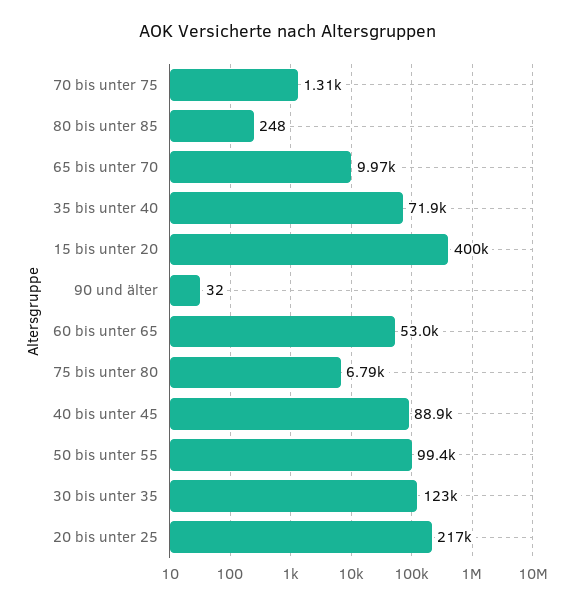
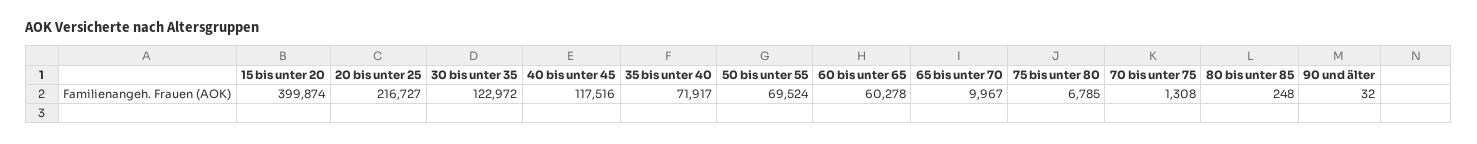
  {
    "70 bis unter 75": 1308,
    "80 bis unter 85": 248,
    "65 bis unter 70": 9967,
    "35 bis unter 40": 71917,
    "15 bis unter 20": 399874,
    "90 und älter": 32,
-   "60 bis unter 65": 53000,
+   "60 bis unter 65": 60278,
    "75 bis unter 80": 6785,
-   "40 bis unter 45": 88900,
+   "40 bis unter 45": 117516,
-   "50 bis unter 55": 99400,
+   "50 bis unter 55": 69524,
    "30 bis unter 35": 122972,
    "20 bis unter 25": 216727
  }

